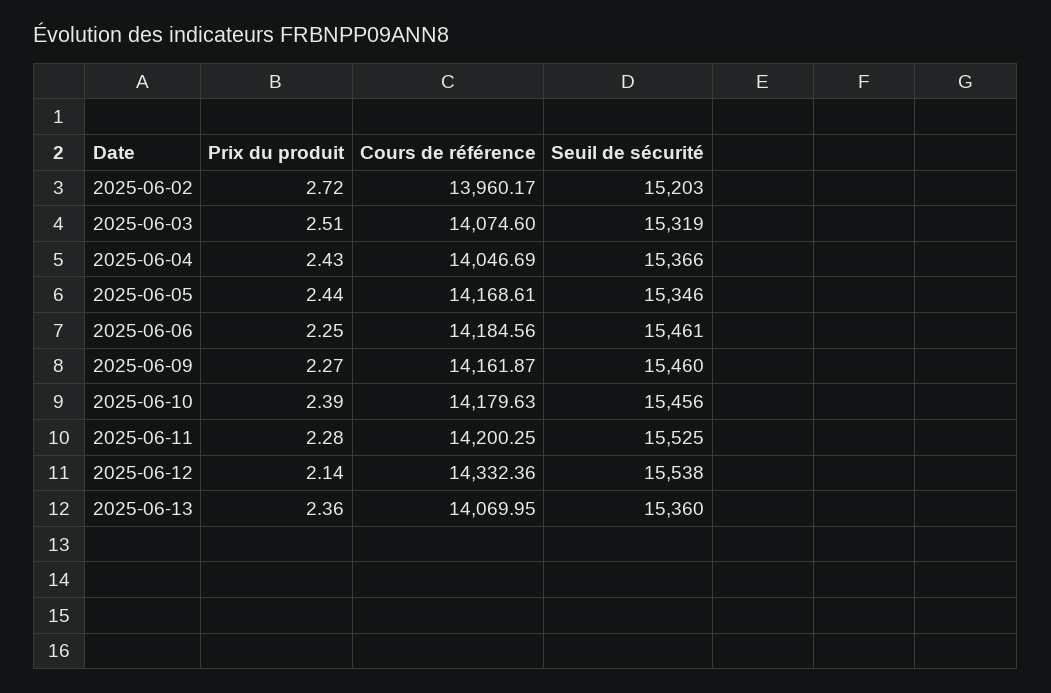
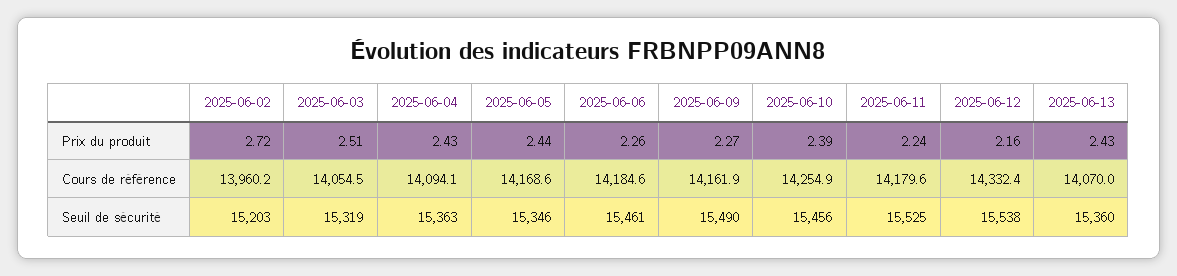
  {
    "Prix du produit": {
      "2025-06-02": 2.72,
      "2025-06-03": 2.51,
      "2025-06-04": 2.43,
      "2025-06-05": 2.44,
-     "2025-06-06": 2.25,
+     "2025-06-06": 2.26,
      "2025-06-09": 2.27,
      "2025-06-10": 2.39,
-     "2025-06-11": 2.28,
+     "2025-06-11": 2.24,
-     "2025-06-12": 2.14,
+     "2025-06-12": 2.16,
-     "2025-06-13": 2.36
+     "2025-06-13": 2.43
    },
    "Cours de référence": {
      "2025-06-02": 13960.17,
-     "2025-06-03": 14074.6,
+     "2025-06-03": 14054.5,
-     "2025-06-04": 14046.69,
+     "2025-06-04": 14094.1,
      "2025-06-05": 14168.61,
      "2025-06-06": 14184.56,
      "2025-06-09": 14161.87,
-     "2025-06-10": 14179.63,
+     "2025-06-10": 14254.9,
-     "2025-06-11": 14200.25,
+     "2025-06-11": 14179.6,
      "2025-06-12": 14332.36,
      "2025-06-13": 14069.95
    },
    "Seuil de sécurité": {
      "2025-06-02": 15203,
      "2025-06-03": 15319,
-     "2025-06-04": 15366,
+     "2025-06-04": 15363,
      "2025-06-05": 15346,
      "2025-06-06": 15461,
-     "2025-06-09": 15460,
+     "2025-06-09": 15490,
      "2025-06-10": 15456,
      "2025-06-11": 15525,
      "2025-06-12": 15538,
      "2025-06-13": 15360
    }
  }

